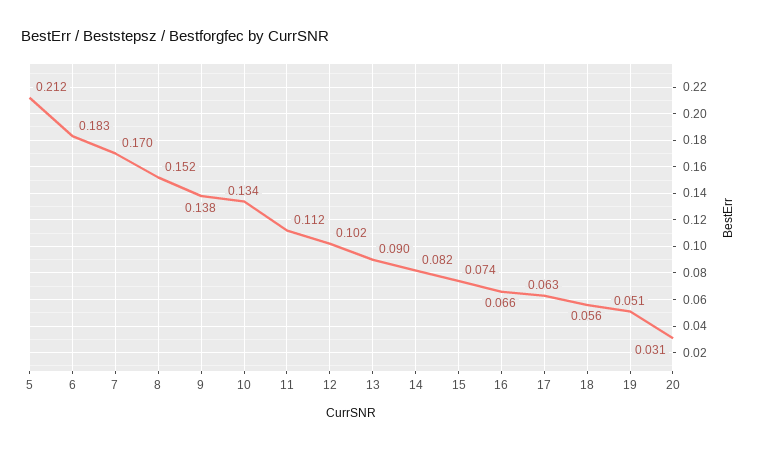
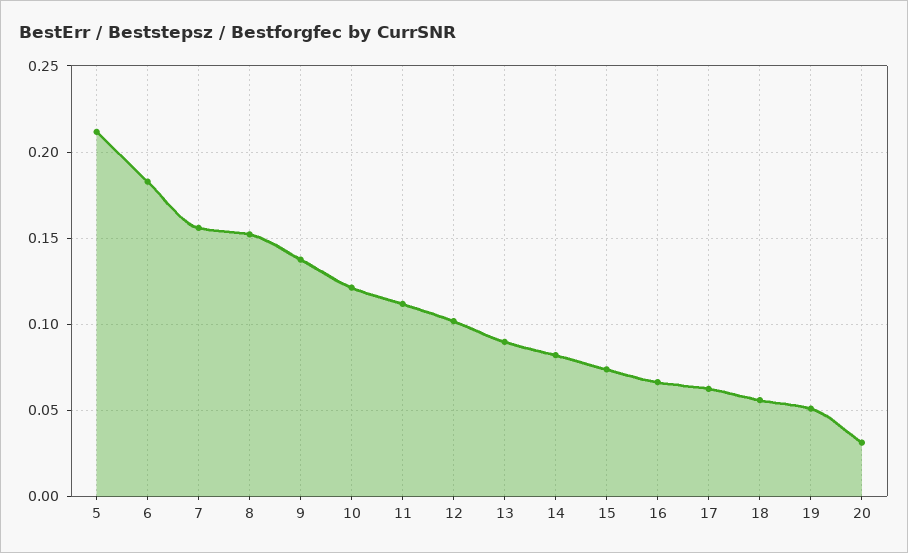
  {
    "5": 0.212,
    "6": 0.183,
-   "7": 0.17,
+   "7": 0.155,
    "8": 0.152,
    "9": 0.138,
-   "10": 0.134,
+   "10": 0.12,
    "11": 0.112,
    "12": 0.102,
    "13": 0.09,
    "14": 0.082,
    "15": 0.074,
    "16": 0.066,
    "17": 0.063,
    "18": 0.056,
    "19": 0.051,
    "20": 0.031
  }

